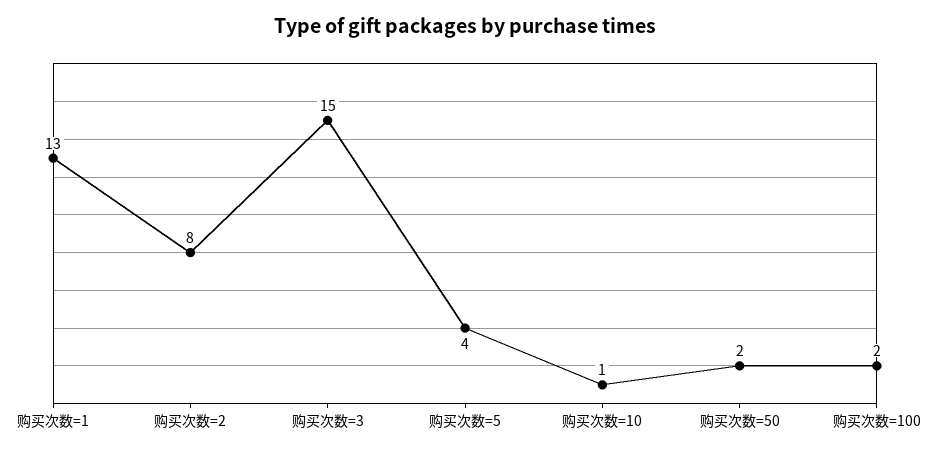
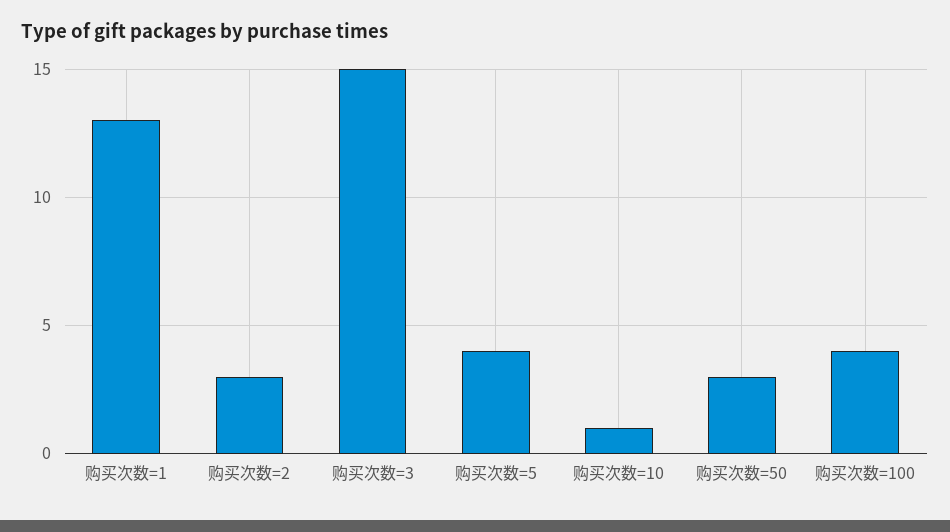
  {
    "购买次数=1": 13,
-   "购买次数=2": 8,
+   "购买次数=2": 3,
    "购买次数=3": 15,
    "购买次数=5": 4,
    "购买次数=10": 1,
-   "购买次数=50": 2,
+   "购买次数=50": 3,
-   "购买次数=100": 2
+   "购买次数=100": 4
  }

